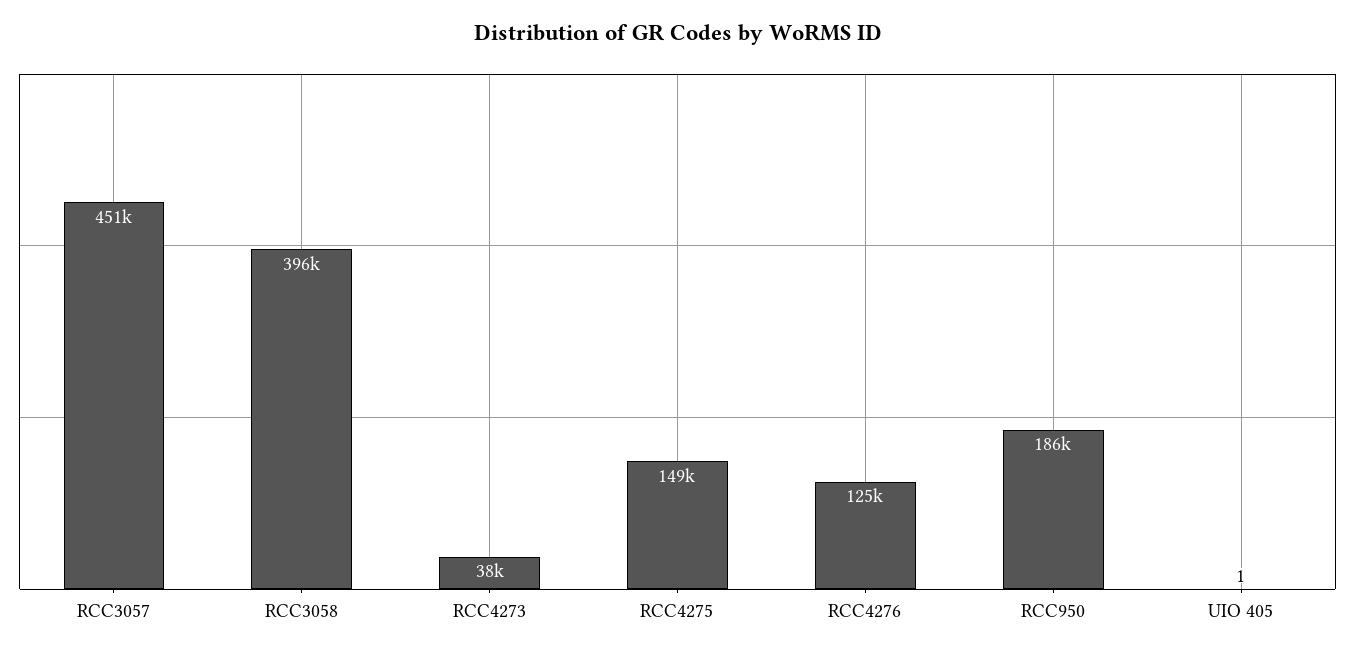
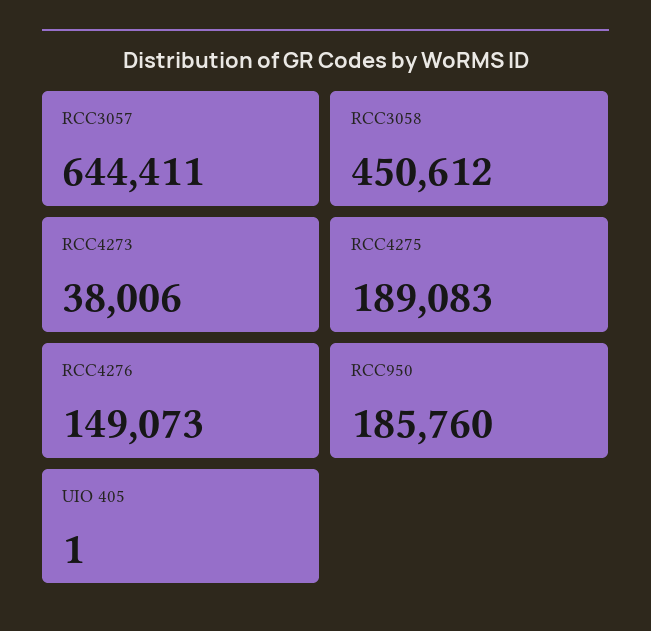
  {
-   "RCC3057": 451000,
+   "RCC3057": 644411,
-   "RCC3058": 396000,
+   "RCC3058": 450612,
    "RCC4273": 38006,
-   "RCC4275": 149000,
+   "RCC4275": 189083,
-   "RCC4276": 125000,
+   "RCC4276": 149073,
    "RCC950": 185760,
    "UIO 405": 1
  }

